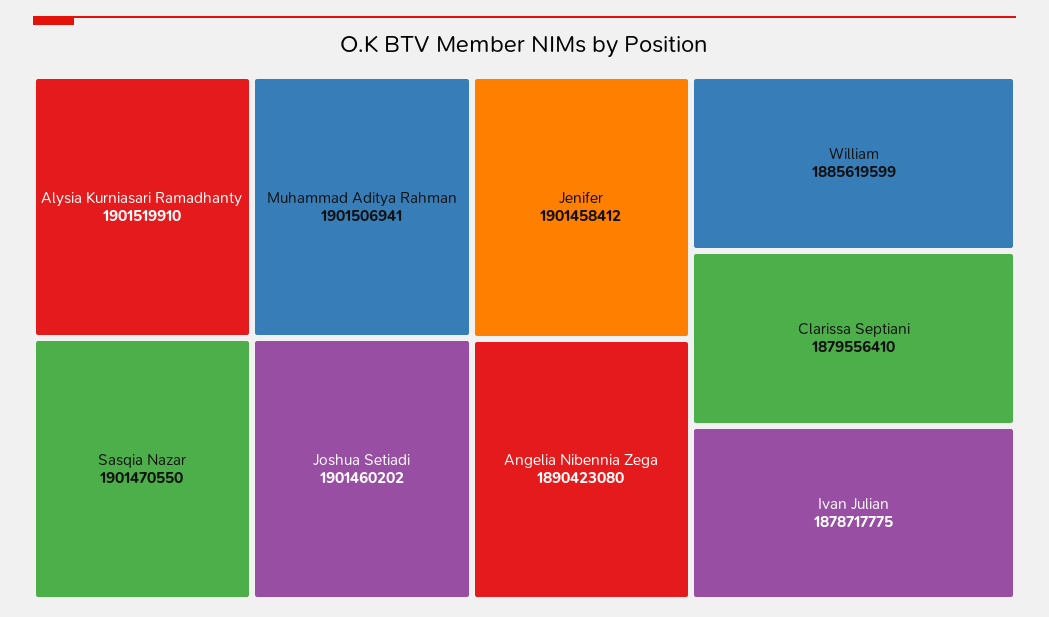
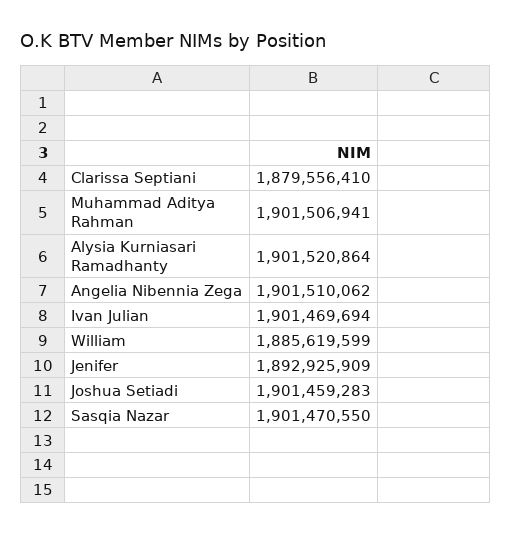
  {
-   "Alysia Kurniasari Ramadhanty": 1901519910,
+   "Alysia Kurniasari Ramadhanty": 1901520864,
    "Muhammad Aditya Rahman": 1901506941,
    "Sasqia Nazar": 1901470550,
-   "Joshua Setiadi": 1901460202,
+   "Joshua Setiadi": 1901459283,
-   "Jenifer": 1901458412,
+   "Jenifer": 1892925909,
-   "Angelia Nibennia Zega": 1890423080,
+   "Angelia Nibennia Zega": 1901510062,
    "William": 1885619599,
    "Clarissa Septiani": 1879556410,
-   "Ivan Julian": 1878717775
+   "Ivan Julian": 1901469694
  }

